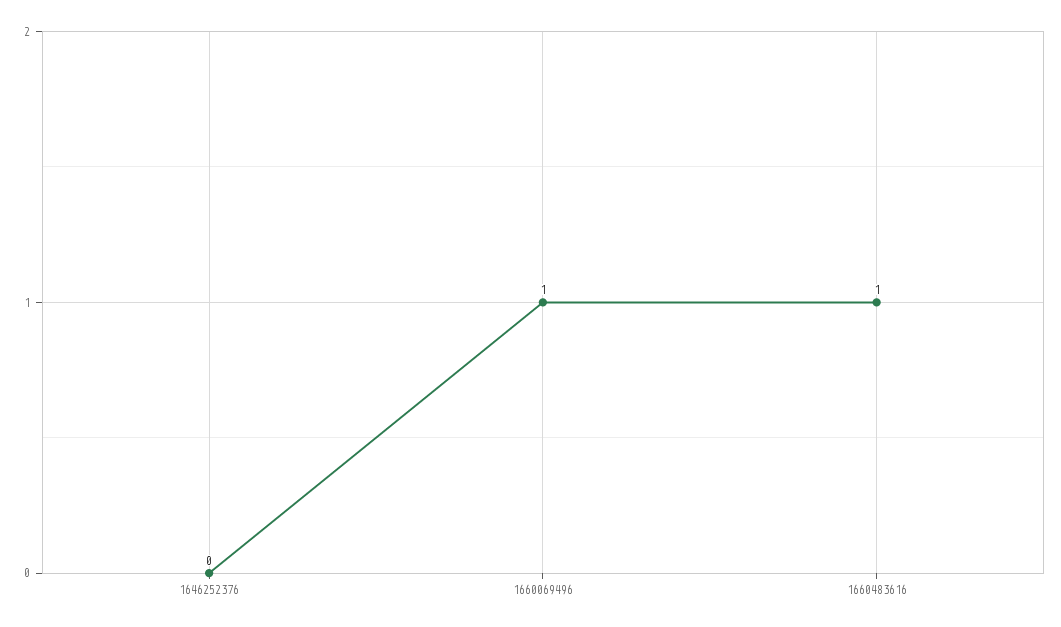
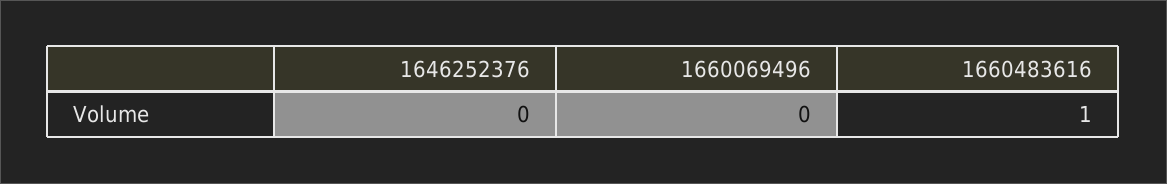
  {
    "1646252376": 0,
-   "1660069496": 1,
+   "1660069496": 0,
    "1660483616": 1
  }

